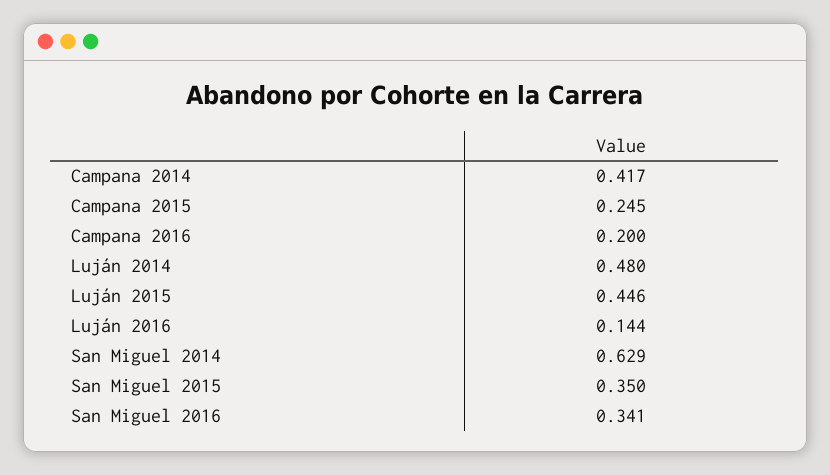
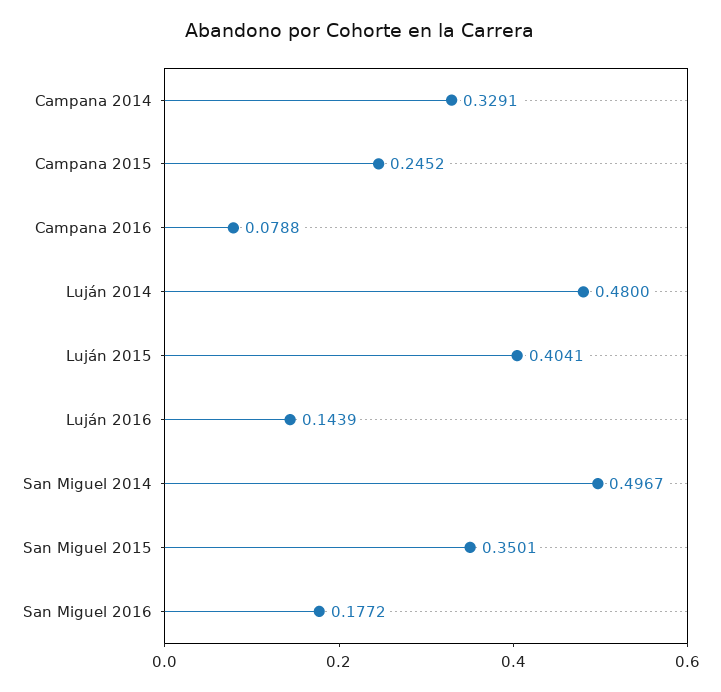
  {
-   "Campana 2014": 0.417,
+   "Campana 2014": 0.3291,
    "Campana 2015": 0.2452,
-   "Campana 2016": 0.2,
+   "Campana 2016": 0.0788,
    "Luján 2014": 0.48,
-   "Luján 2015": 0.446,
+   "Luján 2015": 0.4041,
    "Luján 2016": 0.1439,
-   "San Miguel 2014": 0.629,
+   "San Miguel 2014": 0.4967,
    "San Miguel 2015": 0.3501,
-   "San Miguel 2016": 0.341
+   "San Miguel 2016": 0.1772
  }

